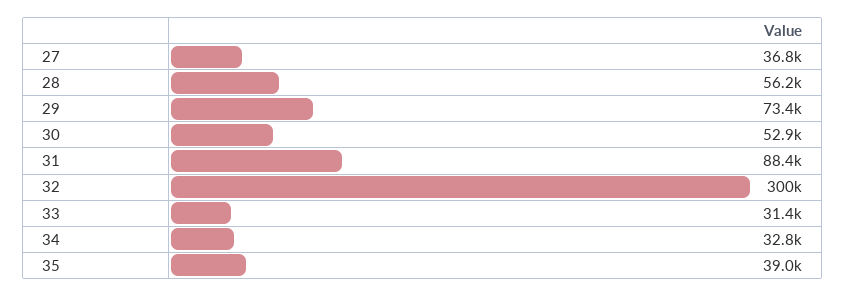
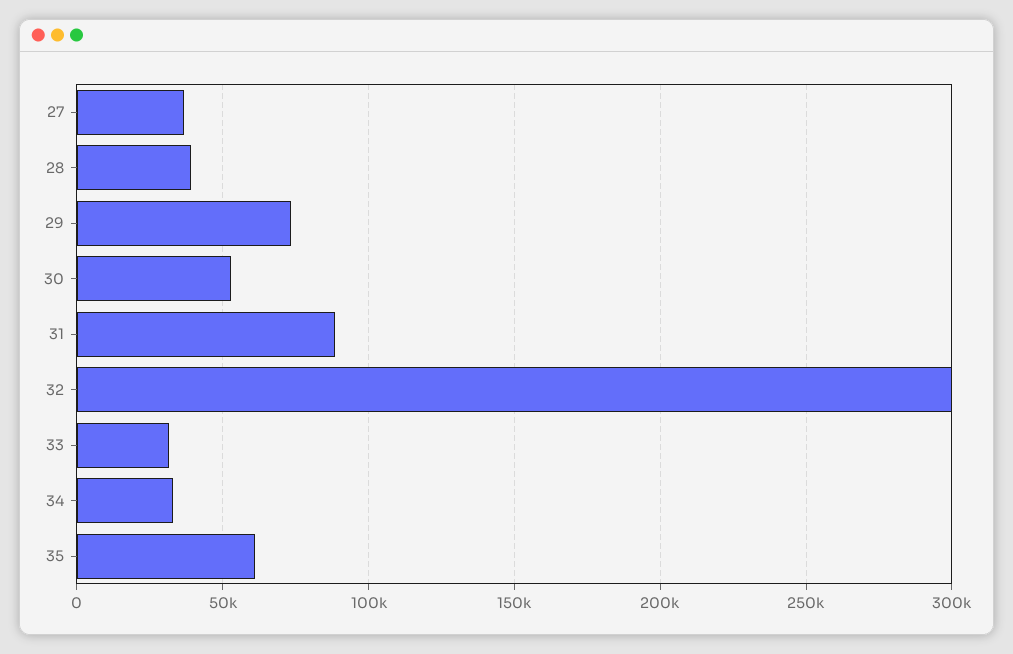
  {
    "27": 36800,
-   "28": 56200,
+   "28": 40000,
    "29": 73400,
    "30": 52900,
    "31": 88400,
    "32": 300000,
    "33": 31400,
    "34": 32800,
-   "35": 39000
+   "35": 60000
  }

